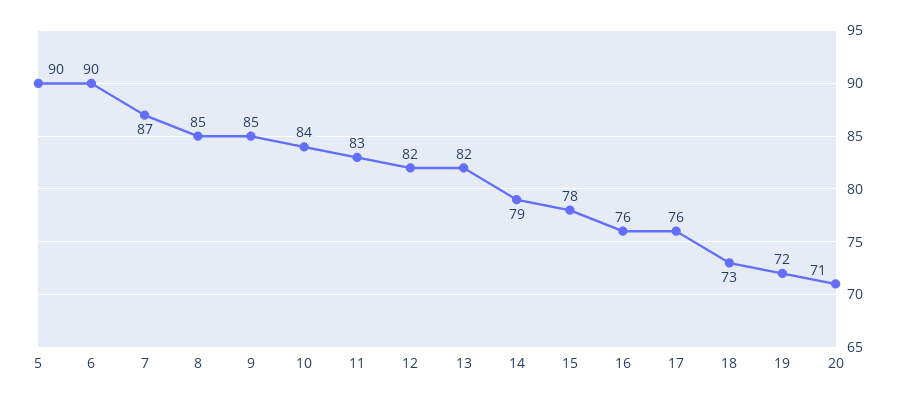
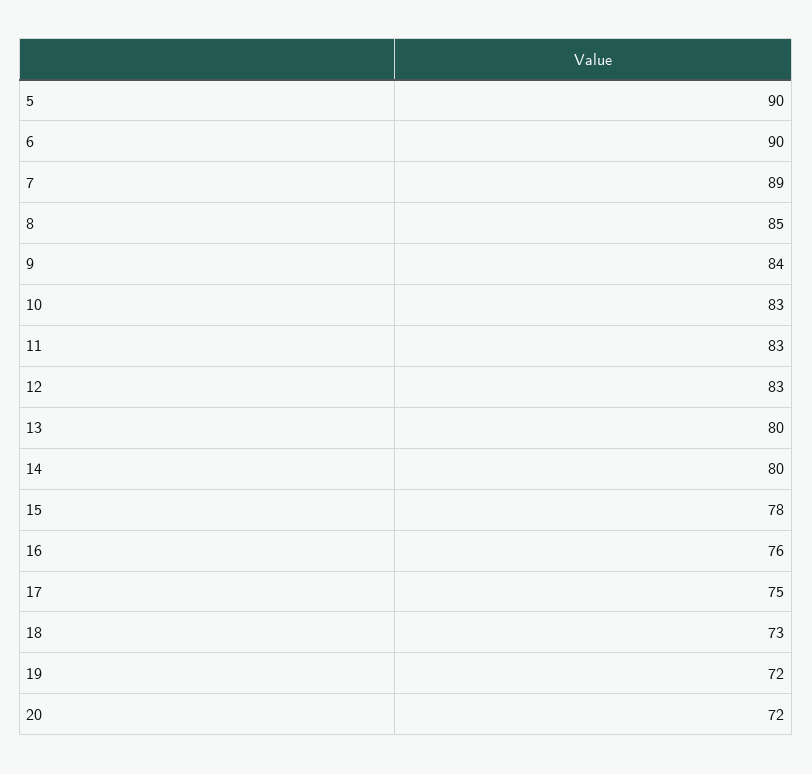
  {
    "5": 90,
    "6": 90,
-   "7": 87,
+   "7": 89,
    "8": 85,
-   "9": 85,
+   "9": 84,
-   "10": 84,
+   "10": 83,
    "11": 83,
-   "12": 82,
+   "12": 83,
-   "13": 82,
+   "13": 80,
-   "14": 79,
+   "14": 80,
    "15": 78,
    "16": 76,
-   "17": 76,
+   "17": 75,
    "18": 73,
    "19": 72,
-   "20": 71
+   "20": 72
  }

